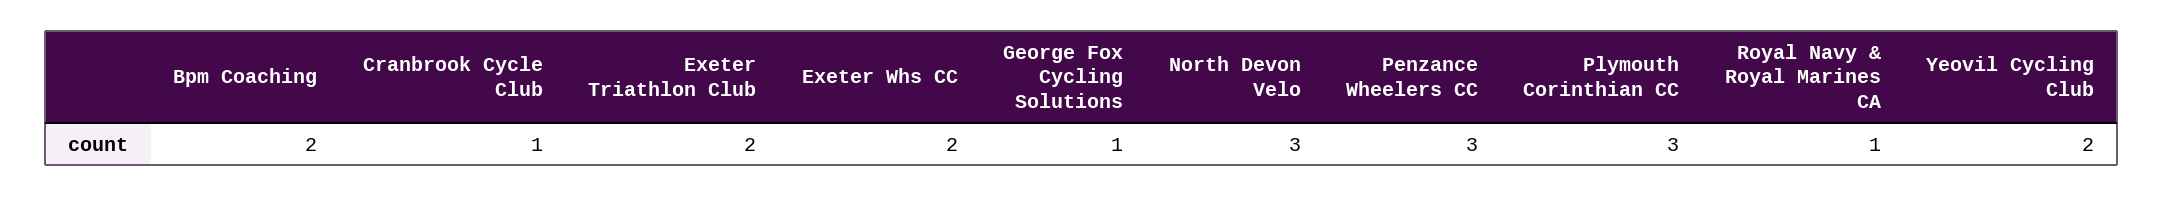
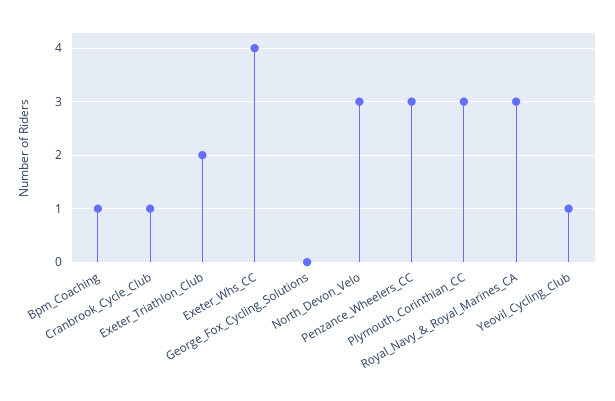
  {
-   "Bpm Coaching": 2,
+   "Bpm Coaching": 1,
    "Cranbrook Cycle Club": 1,
    "Exeter Triathlon Club": 2,
-   "Exeter Whs CC": 2,
+   "Exeter Whs CC": 4,
-   "George Fox Cycling Solutions": 1,
+   "George Fox Cycling Solutions": 0,
    "North Devon Velo": 3,
    "Penzance Wheelers CC": 3,
    "Plymouth Corinthian CC": 3,
-   "Royal Navy & Royal Marines CA": 1,
+   "Royal Navy & Royal Marines CA": 3,
-   "Yeovil Cycling Club": 2
+   "Yeovil Cycling Club": 1
  }

